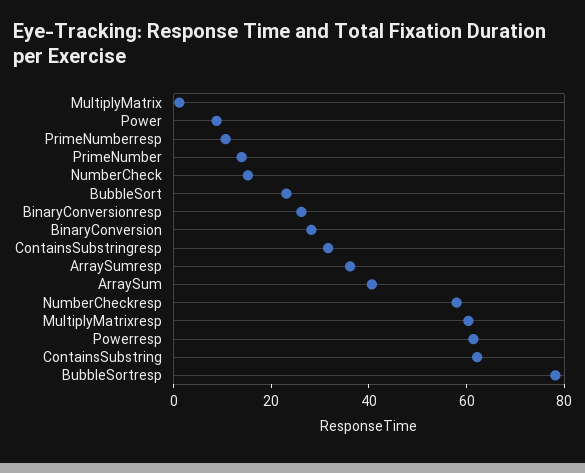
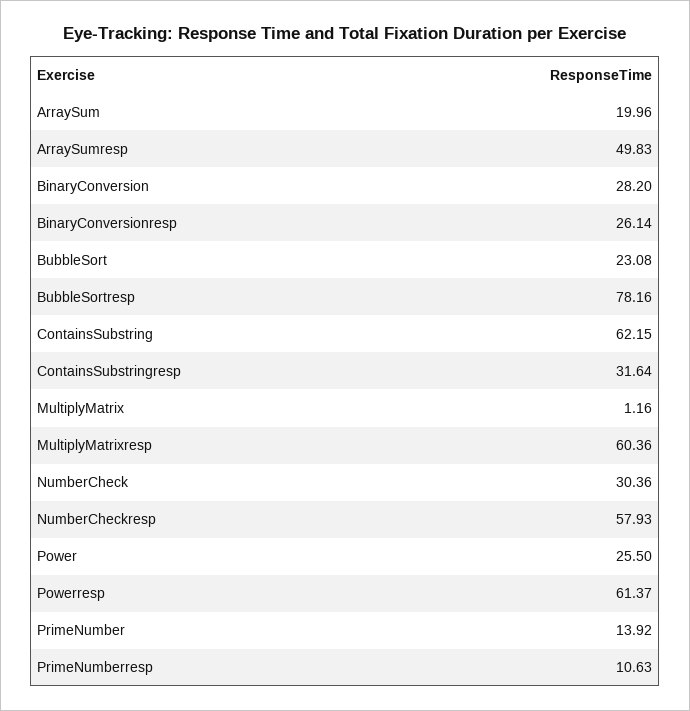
  {
    "MultiplyMatrix": 1.16,
-   "Power": 10,
+   "Power": 25.5,
    "PrimeNumberresp": 10.63,
    "PrimeNumber": 13.92,
-   "NumberCheck": 15,
+   "NumberCheck": 30.36,
    "BubbleSort": 23.08,
    "BinaryConversionresp": 26.14,
    "BinaryConversion": 28.2,
    "ContainsSubstringresp": 31.64,
-   "ArraySumresp": 35,
+   "ArraySumresp": 49.83,
-   "ArraySum": 40,
+   "ArraySum": 19.96,
    "NumberCheckresp": 57.93,
    "MultiplyMatrixresp": 60.36,
    "Powerresp": 61.37,
    "ContainsSubstring": 62.15,
    "BubbleSortresp": 78.16
  }

